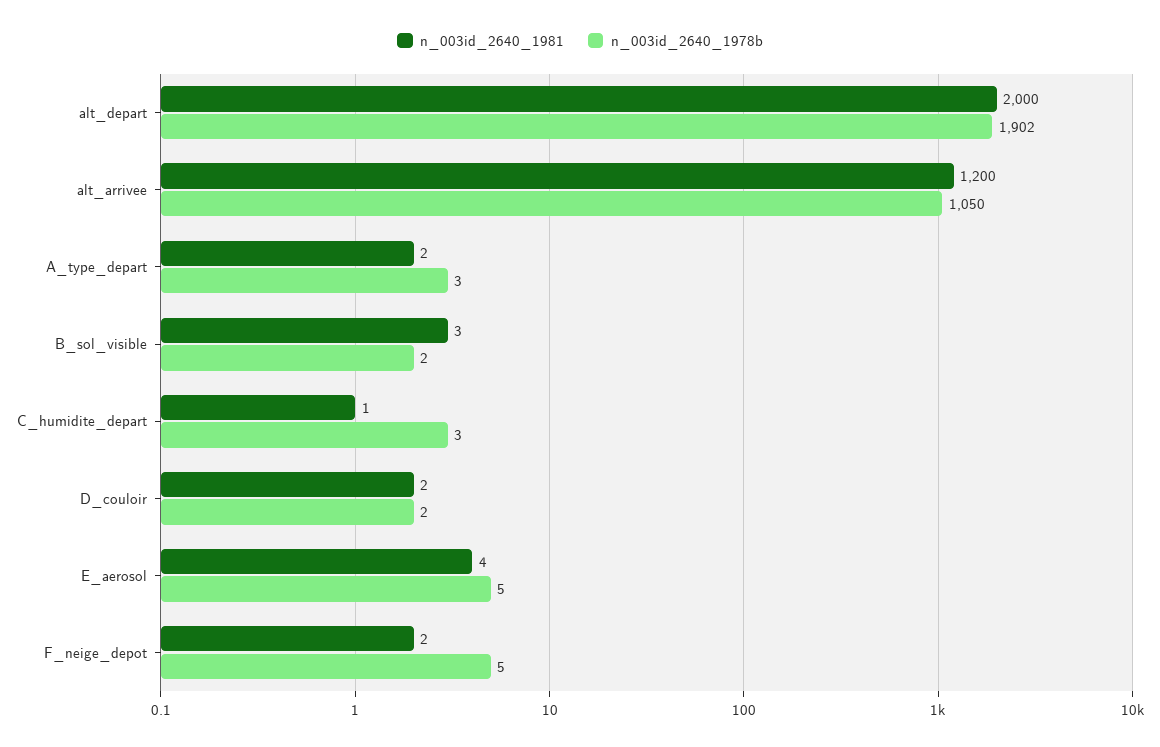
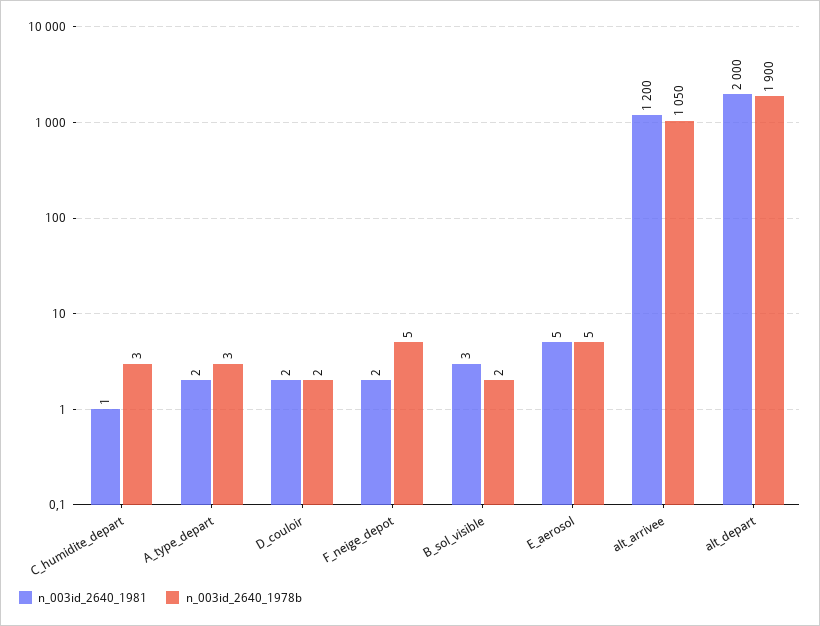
  {
    "n_003id_2640_1981": {
      "alt_depart": 2000,
      "alt_arrivee": 1200,
      "A_type_depart": 2,
      "B_sol_visible": 3,
      "C_humidite_depart": 1,
      "D_couloir": 2,
-     "E_aerosol": 4,
+     "E_aerosol": 5,
      "F_neige_depot": 2
    },
    "n_003id_2640_1978b": {
-     "alt_depart": 1902,
+     "alt_depart": 1900,
      "alt_arrivee": 1050,
      "A_type_depart": 3,
      "B_sol_visible": 2,
      "C_humidite_depart": 3,
      "D_couloir": 2,
      "E_aerosol": 5,
      "F_neige_depot": 5
    }
  }

